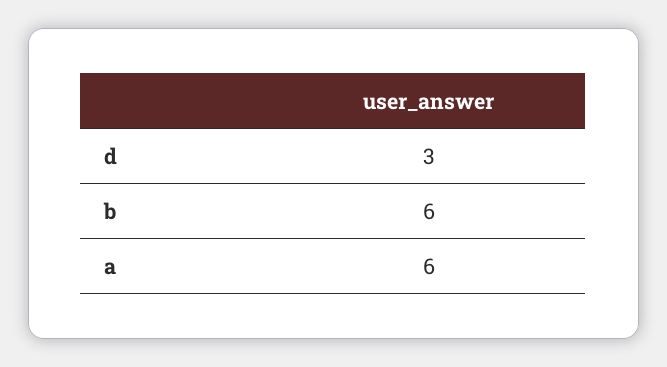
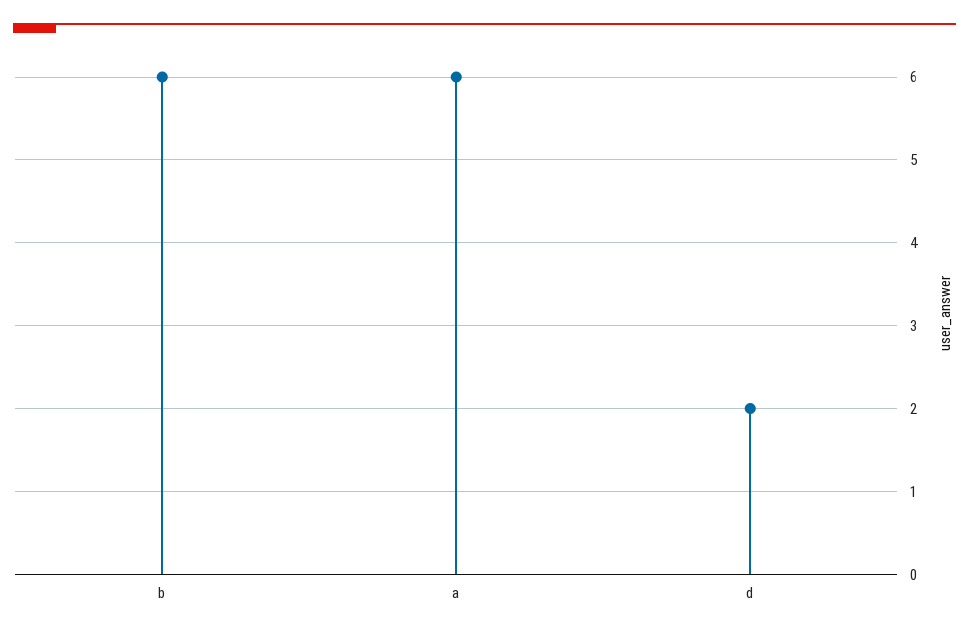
  {
-   "d": 3,
+   "d": 2,
    "b": 6,
    "a": 6
  }

